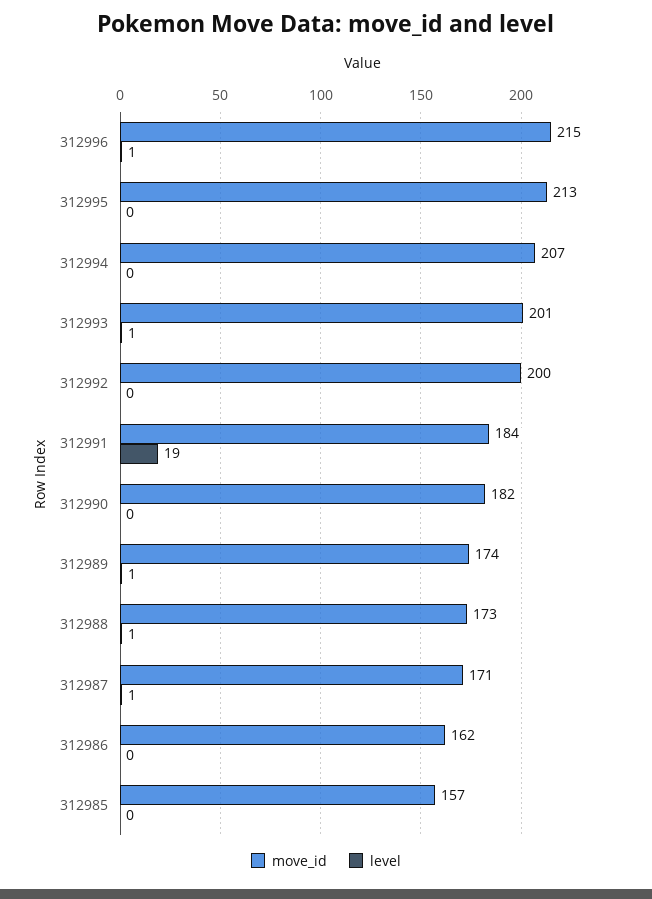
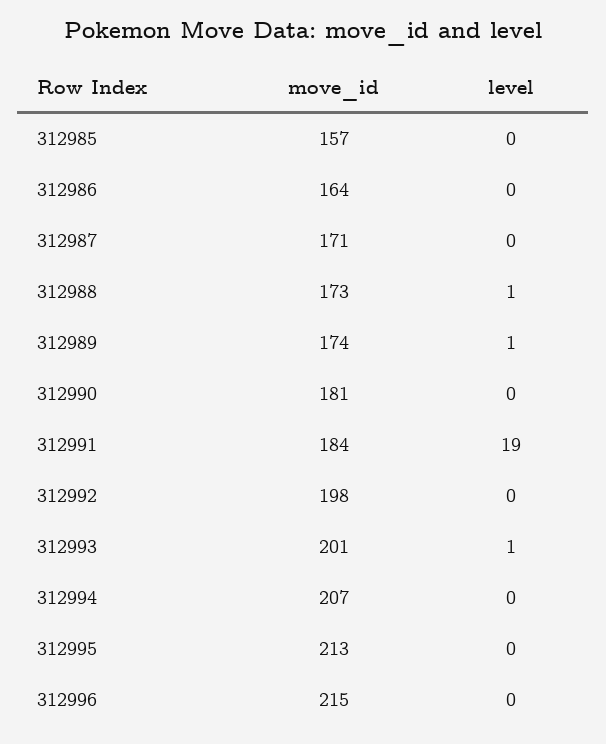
  {
    "move_id": {
      "312996": 215,
      "312995": 213,
      "312994": 207,
      "312993": 201,
-     "312992": 200,
+     "312992": 198,
      "312991": 184,
-     "312990": 182,
+     "312990": 181,
      "312989": 174,
      "312988": 173,
      "312987": 171,
-     "312986": 162,
+     "312986": 164,
      "312985": 157
    },
    "level": {
-     "312996": 1,
+     "312996": 0,
      "312995": 0,
      "312994": 0,
      "312993": 1,
      "312992": 0,
      "312991": 19,
      "312990": 0,
      "312989": 1,
      "312988": 1,
-     "312987": 1,
+     "312987": 0,
      "312986": 0,
      "312985": 0
    }
  }

